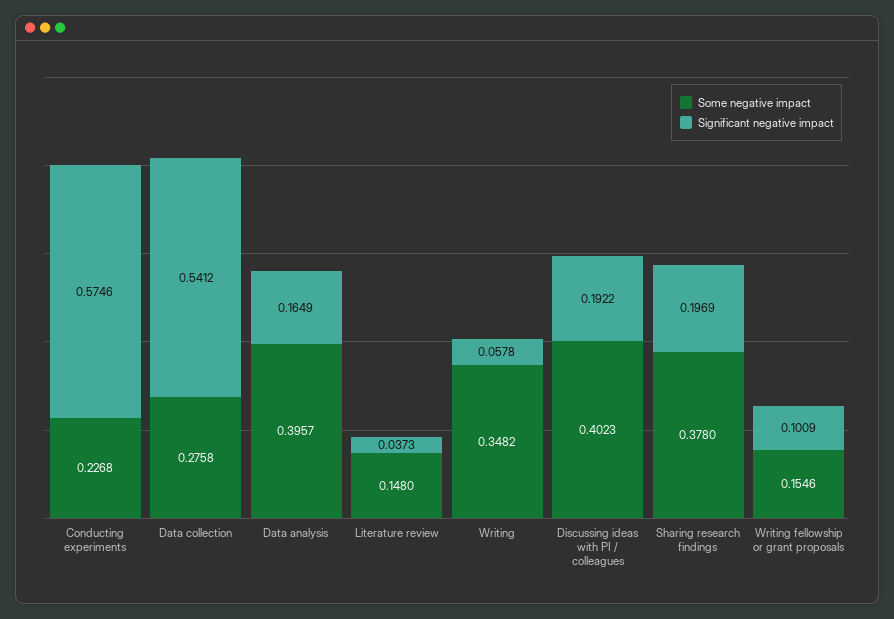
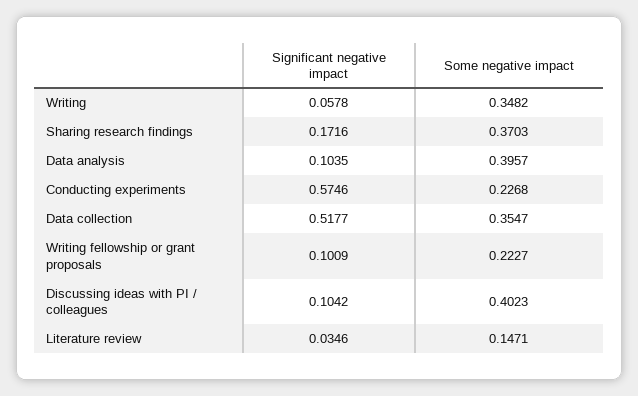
  {
    "Some negative impact": {
      "Conducting experiments": 0.2268,
-     "Data collection": 0.2758,
+     "Data collection": 0.3547,
      "Data analysis": 0.3957,
-     "Literature review": 0.148,
+     "Literature review": 0.1471,
      "Writing": 0.3482,
      "Discussing ideas with PI / colleagues": 0.4023,
-     "Sharing research findings": 0.378,
+     "Sharing research findings": 0.3703,
-     "Writing fellowship or grant proposals": 0.1546
+     "Writing fellowship or grant proposals": 0.2227
    },
    "Significant negative impact": {
      "Conducting experiments": 0.5746,
-     "Data collection": 0.5412,
+     "Data collection": 0.5177,
-     "Data analysis": 0.1649,
+     "Data analysis": 0.1035,
-     "Literature review": 0.0373,
+     "Literature review": 0.0346,
      "Writing": 0.0578,
-     "Discussing ideas with PI / colleagues": 0.1922,
+     "Discussing ideas with PI / colleagues": 0.1042,
-     "Sharing research findings": 0.1969,
+     "Sharing research findings": 0.1716,
      "Writing fellowship or grant proposals": 0.1009
    }
  }

